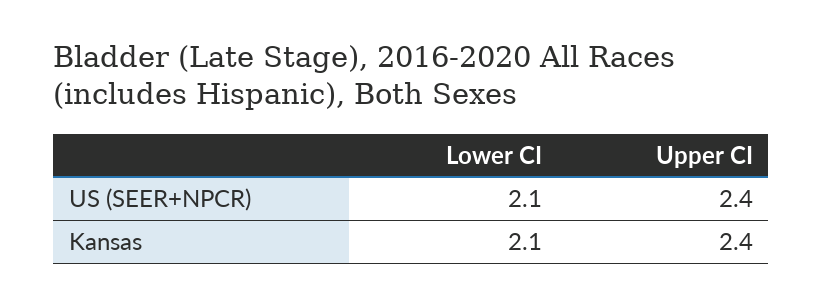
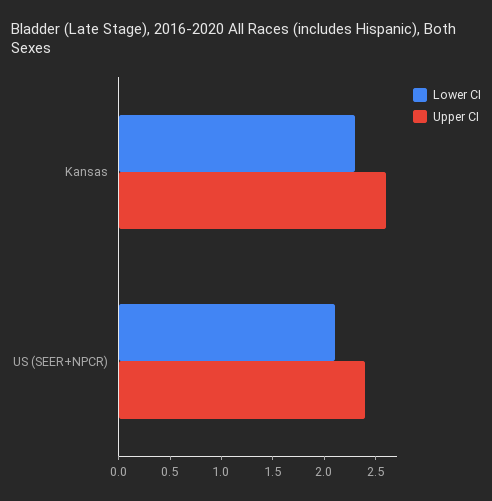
  {
    "Lower CI": {
      "US (SEER+NPCR)": 2.1,
-     "Kansas": 2.1
+     "Kansas": 2.3
    },
    "Upper CI": {
      "US (SEER+NPCR)": 2.4,
-     "Kansas": 2.4
+     "Kansas": 2.6
    }
  }

